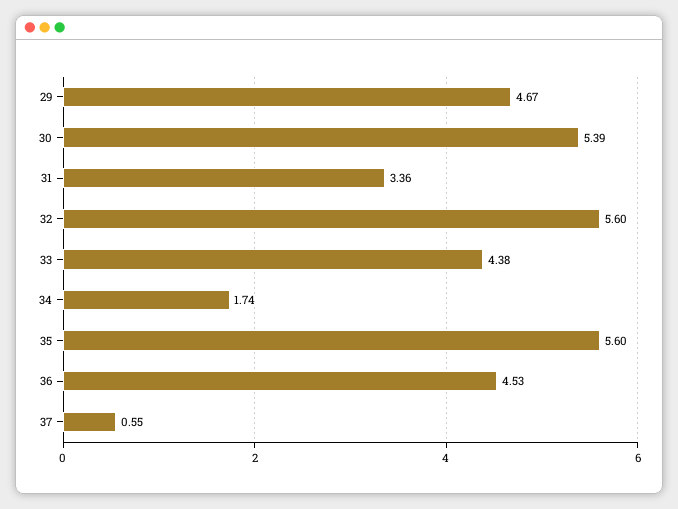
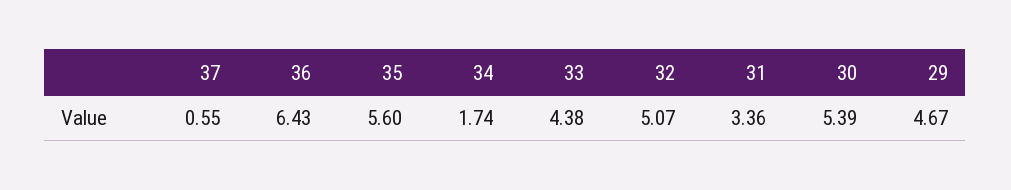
  {
    "29": 4.67,
    "30": 5.39,
    "31": 3.36,
-   "32": 5.6,
+   "32": 5.07,
    "33": 4.38,
    "34": 1.74,
    "35": 5.6,
-   "36": 4.53,
+   "36": 6.43,
    "37": 0.55
  }

